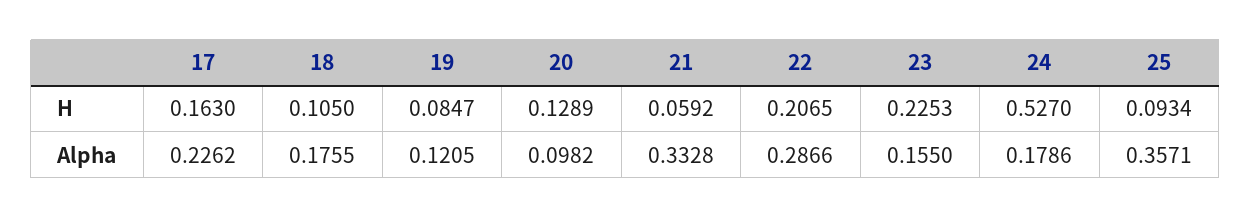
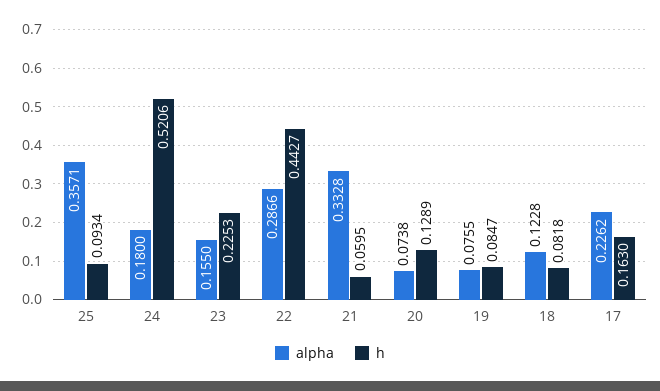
  {
    "H": {
      "17": 0.163,
-     "18": 0.105,
+     "18": 0.0818,
      "19": 0.0847,
      "20": 0.1289,
-     "21": 0.0592,
+     "21": 0.0595,
-     "22": 0.2065,
+     "22": 0.4427,
      "23": 0.2253,
-     "24": 0.527,
+     "24": 0.5206,
      "25": 0.0934
    },
    "Alpha": {
      "17": 0.2262,
-     "18": 0.1755,
+     "18": 0.1228,
-     "19": 0.1205,
+     "19": 0.0755,
-     "20": 0.0982,
+     "20": 0.0738,
      "21": 0.3328,
      "22": 0.2866,
      "23": 0.155,
-     "24": 0.1786,
+     "24": 0.18,
      "25": 0.3571
    }
  }

